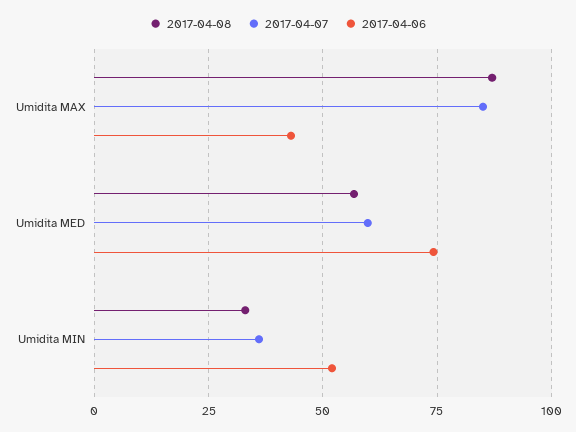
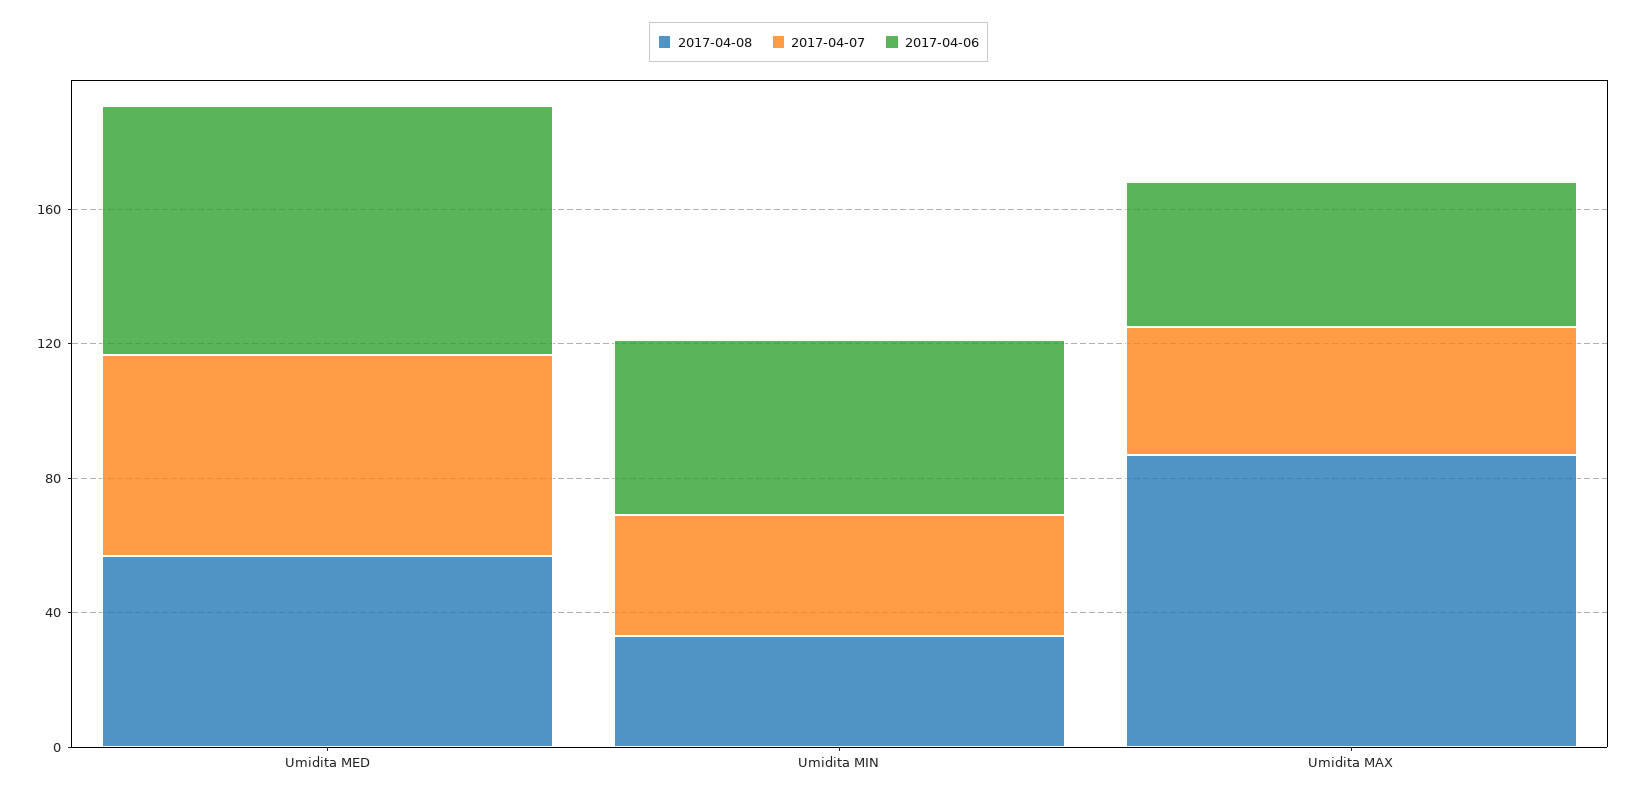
  {
    "2017-04-08": {
      "Umidita MAX": 87.5,
      "Umidita MED": 57.5,
      "Umidita MIN": 32.5
    },
    "2017-04-07": {
-     "Umidita MAX": 85,
+     "Umidita MAX": 40,
      "Umidita MED": 60,
      "Umidita MIN": 35
    },
    "2017-04-06": {
      "Umidita MAX": 42.5,
      "Umidita MED": 75,
      "Umidita MIN": 52.5
    }
  }

